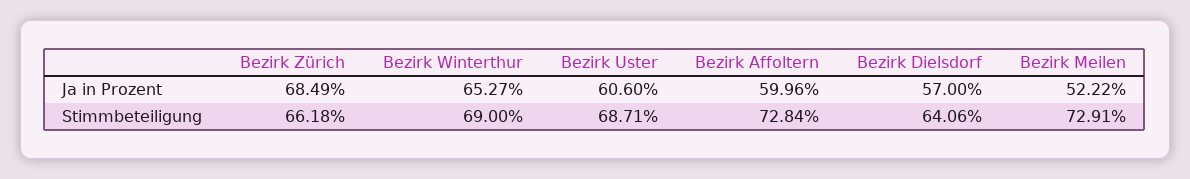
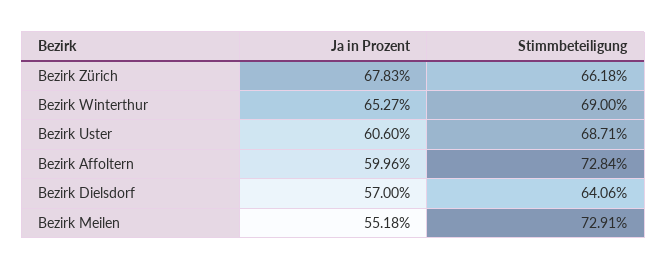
  {
    "Bezirk Zürich": {
-     "Ja in Prozent": 68.49,
+     "Ja in Prozent": 67.83,
      "Stimmbeteiligung": 66.18
    },
    "Bezirk Winterthur": {
      "Ja in Prozent": 65.27,
      "Stimmbeteiligung": 69
    },
    "Bezirk Uster": {
      "Ja in Prozent": 60.6,
      "Stimmbeteiligung": 68.71
    },
    "Bezirk Affoltern": {
      "Ja in Prozent": 59.96,
      "Stimmbeteiligung": 72.84
    },
    "Bezirk Dielsdorf": {
      "Ja in Prozent": 57,
      "Stimmbeteiligung": 64.06
    },
    "Bezirk Meilen": {
-     "Ja in Prozent": 52.22,
+     "Ja in Prozent": 55.18,
      "Stimmbeteiligung": 72.91
    }
  }

